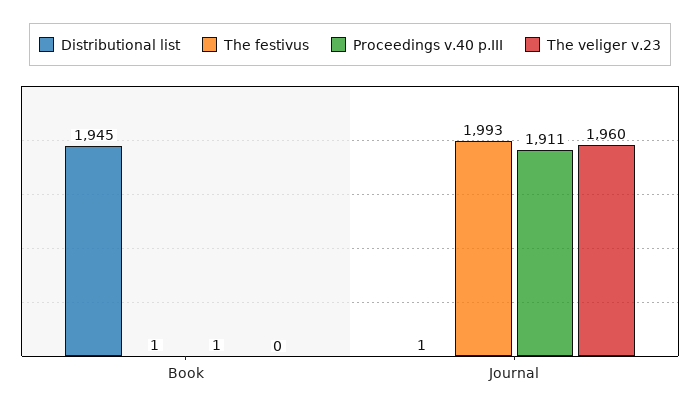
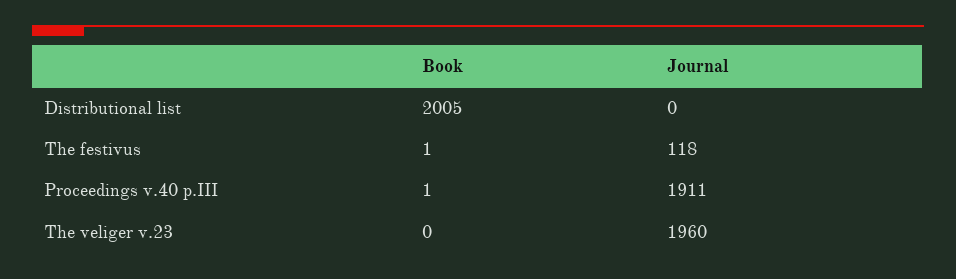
  {
    "Distributional list": {
-     "Book": 1945,
+     "Book": 2005,
-     "Journal": 1
+     "Journal": 0
    },
    "The festivus": {
      "Book": 1,
-     "Journal": 1993
+     "Journal": 118
    },
    "Proceedings v.40 p.III": {
      "Book": 1,
      "Journal": 1911
    },
    "The veliger v.23": {
      "Book": 0,
      "Journal": 1960
    }
  }

